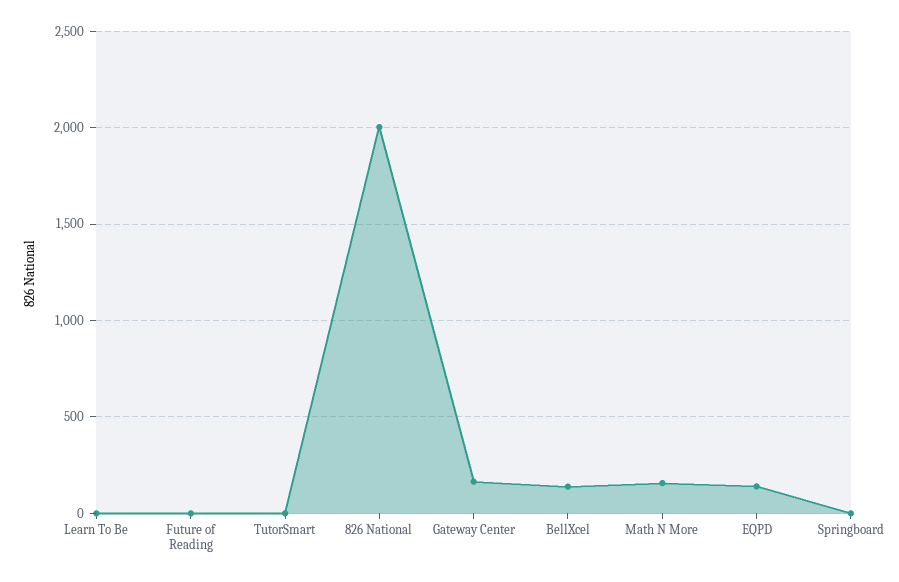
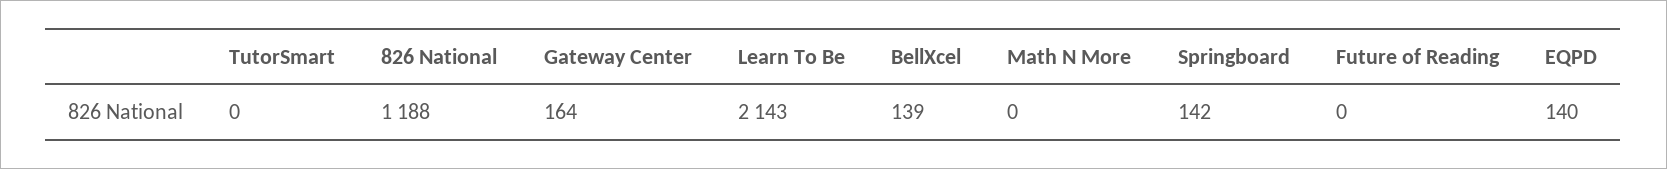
  {
-   "Learn To Be": 0,
+   "Learn To Be": 2143,
    "Future of Reading": 0,
    "TutorSmart": 0,
-   "826 National": 2000,
+   "826 National": 1188,
    "Gateway Center": 164,
    "BellXcel": 139,
-   "Math N More": 150,
+   "Math N More": 0,
    "EQPD": 140,
-   "Springboard": 0
+   "Springboard": 142
  }

